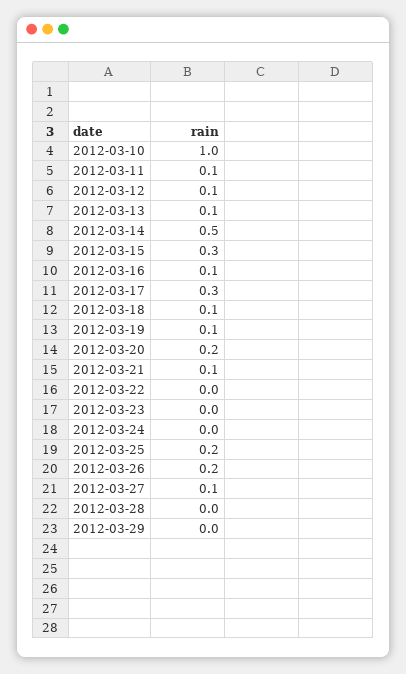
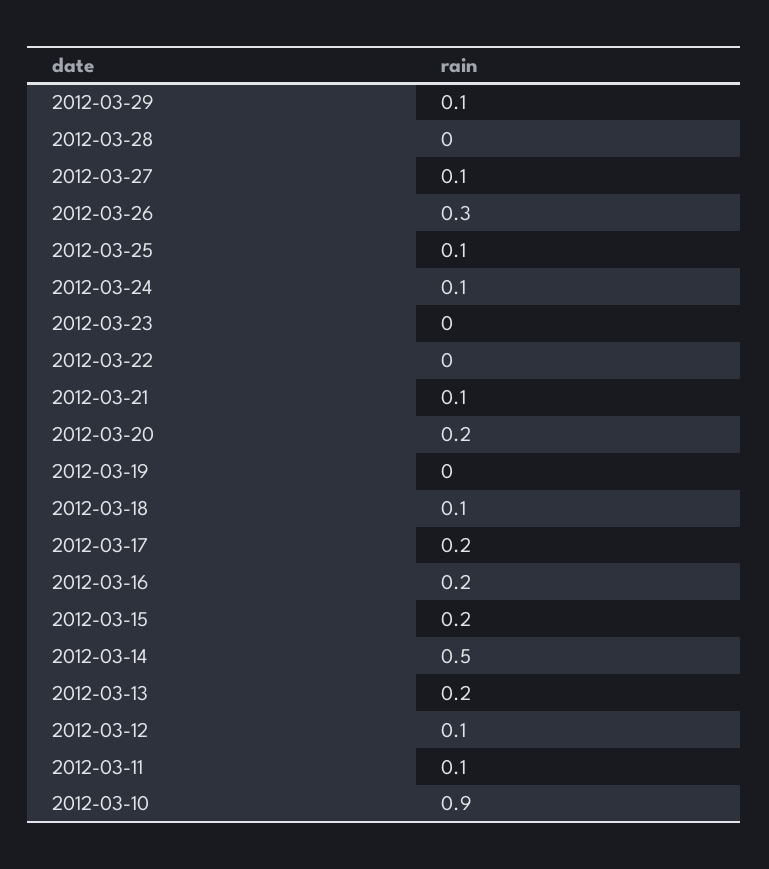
  {
-   "2012-03-10": 1,
+   "2012-03-10": 0.9,
    "2012-03-11": 0.1,
    "2012-03-12": 0.1,
-   "2012-03-13": 0.1,
+   "2012-03-13": 0.2,
    "2012-03-14": 0.5,
-   "2012-03-15": 0.3,
+   "2012-03-15": 0.2,
-   "2012-03-16": 0.1,
+   "2012-03-16": 0.2,
-   "2012-03-17": 0.3,
+   "2012-03-17": 0.2,
    "2012-03-18": 0.1,
-   "2012-03-19": 0.1,
+   "2012-03-19": 0,
    "2012-03-20": 0.2,
    "2012-03-21": 0.1,
    "2012-03-22": 0,
    "2012-03-23": 0,
-   "2012-03-24": 0,
+   "2012-03-24": 0.1,
-   "2012-03-25": 0.2,
+   "2012-03-25": 0.1,
-   "2012-03-26": 0.2,
+   "2012-03-26": 0.3,
    "2012-03-27": 0.1,
    "2012-03-28": 0,
-   "2012-03-29": 0
+   "2012-03-29": 0.1
  }

